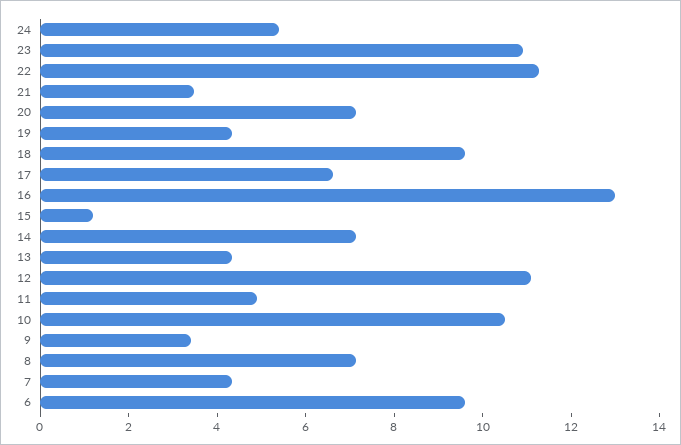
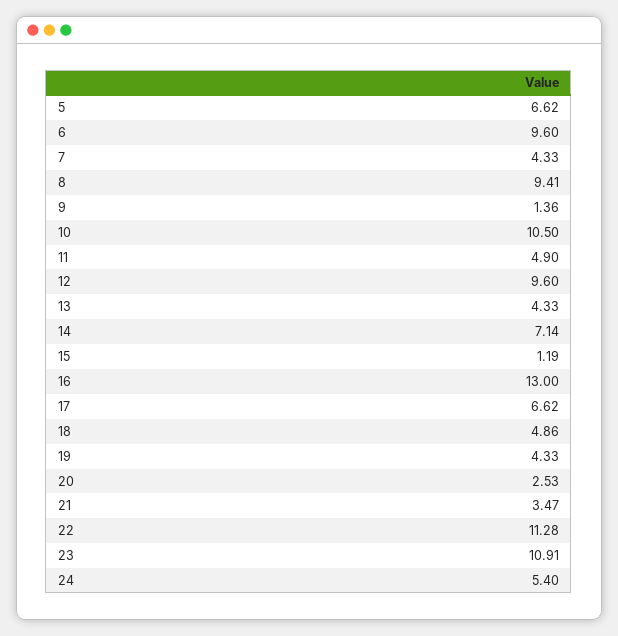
  {
    "24": 5.4,
    "23": 10.91,
    "22": 11.28,
    "21": 3.47,
-   "20": 7,
+   "20": 2.53,
    "19": 4.33,
-   "18": 9.5,
+   "18": 4.86,
    "17": 6.62,
    "16": 13,
    "15": 1.19,
    "14": 7.14,
    "13": 4.33,
-   "12": 11,
+   "12": 9.6,
    "11": 4.9,
    "10": 10.5,
-   "9": 3.5,
+   "9": 1.36,
-   "8": 7,
+   "8": 9.41,
    "7": 4.33,
-   "6": 9.6
+   "6": 9.6,
+   "5": 6.62
  }

